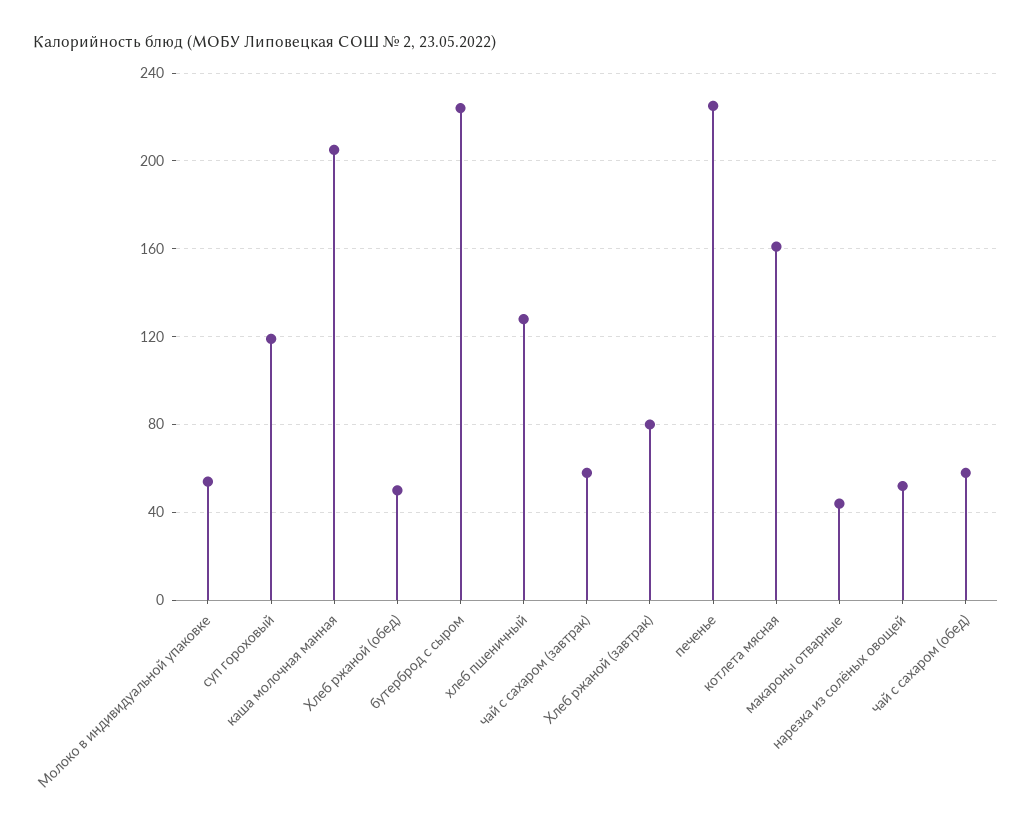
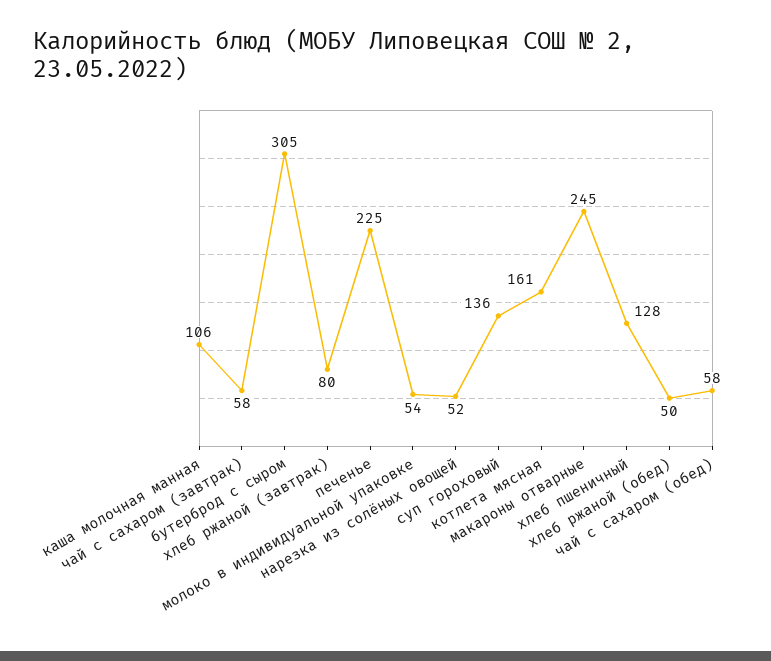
  {
    "Молоко в индивидуальной упаковке": 54,
-   "суп гороховый": 120,
+   "суп гороховый": 136,
-   "каша молочная манная": 205,
+   "каша молочная манная": 106,
    "Хлеб ржаной (обед)": 50,
-   "бутерброд с сыром": 225,
+   "бутерброд с сыром": 305,
    "хлеб пшеничный": 128,
    "чай с сахаром (завтрак)": 58,
    "Хлеб ржаной (завтрак)": 80,
    "печенье": 225,
    "котлета мясная": 161,
-   "макароны отварные": 45,
+   "макароны отварные": 245,
    "нарезка из солёных овощей": 52,
    "чай с сахаром (обед)": 58
  }

